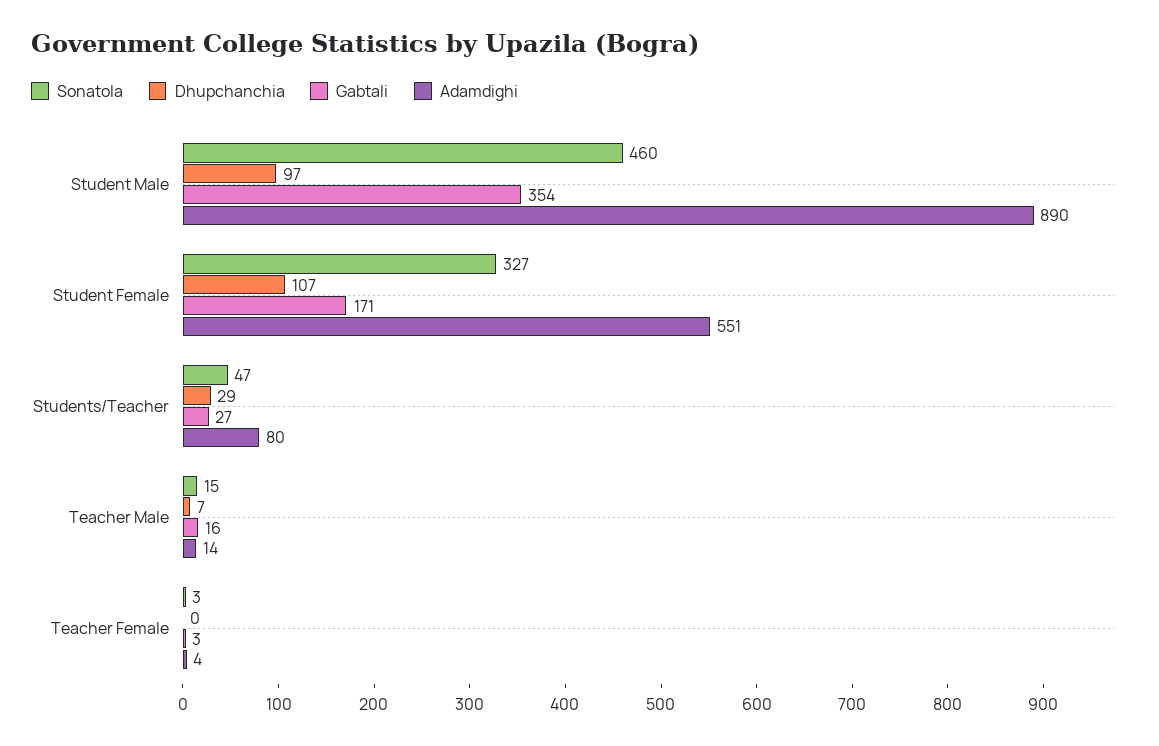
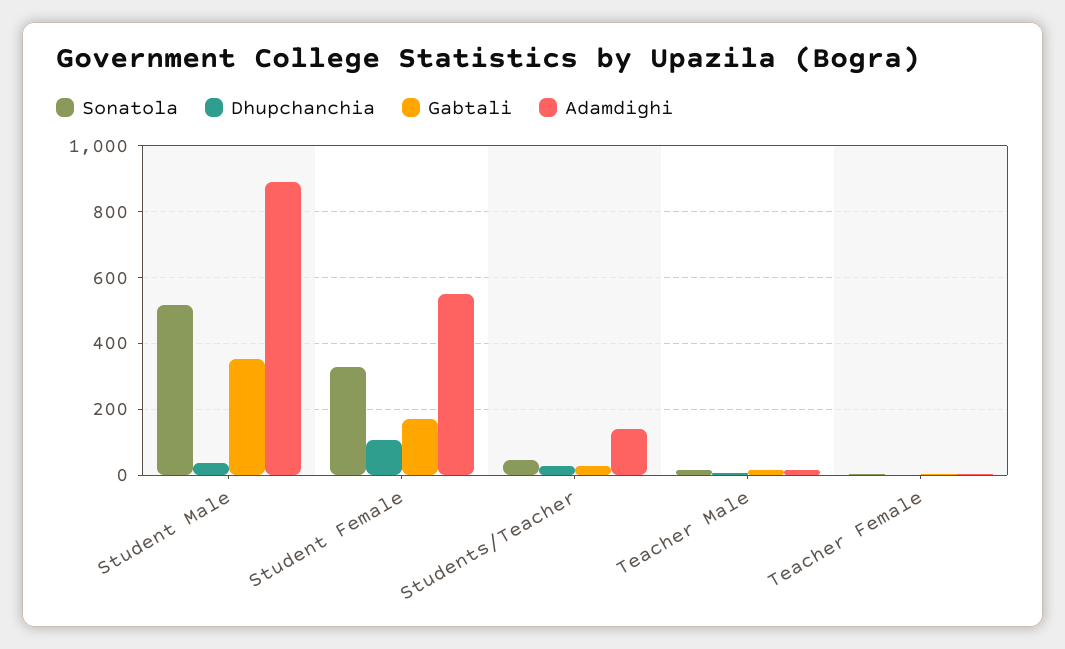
  {
    "Sonatola": {
-     "Student Male": 460,
+     "Student Male": 520,
      "Student Female": 327,
      "Students/Teacher": 47,
      "Teacher Male": 15,
      "Teacher Female": 3
    },
    "Dhupchanchia": {
-     "Student Male": 97,
+     "Student Male": 40,
      "Student Female": 107,
      "Students/Teacher": 29,
      "Teacher Male": 7,
      "Teacher Female": 0
    },
    "Gabtali": {
      "Student Male": 354,
      "Student Female": 171,
      "Students/Teacher": 27,
      "Teacher Male": 16,
      "Teacher Female": 3
    },
    "Adamdighi": {
      "Student Male": 890,
      "Student Female": 551,
-     "Students/Teacher": 80,
+     "Students/Teacher": 140,
      "Teacher Male": 14,
      "Teacher Female": 4
    }
  }

